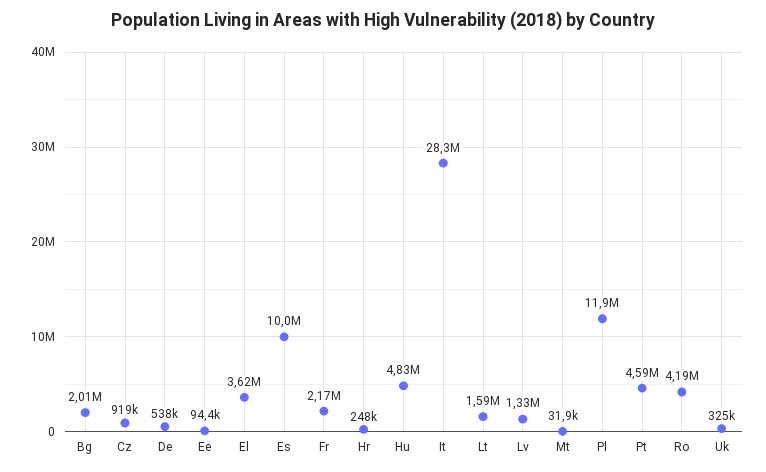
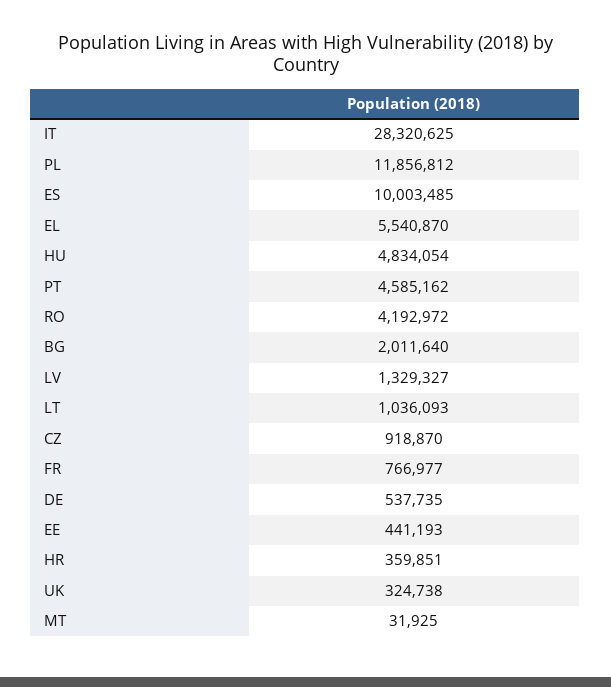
  {
    "Bg": 2011640,
    "Cz": 918870,
    "De": 537735,
-   "Ee": 94400,
+   "Ee": 441193,
-   "El": 3620000,
+   "El": 5540870,
    "Es": 10003485,
-   "Fr": 2170000,
+   "Fr": 766977,
-   "Hr": 248000,
+   "Hr": 359851,
    "Hu": 4834054,
    "It": 28320625,
-   "Lt": 1590000,
+   "Lt": 1036093,
    "Lv": 1329327,
    "Mt": 31925,
    "Pl": 11856812,
    "Pt": 4585162,
    "Ro": 4192972,
    "Uk": 324738
  }

